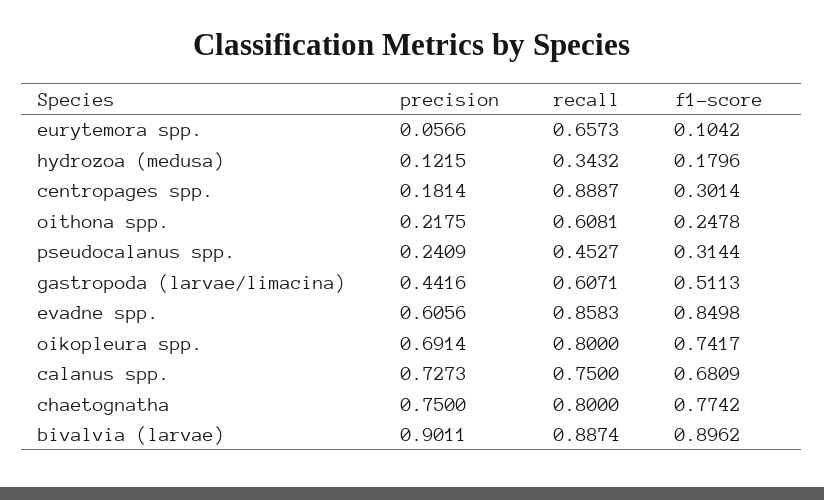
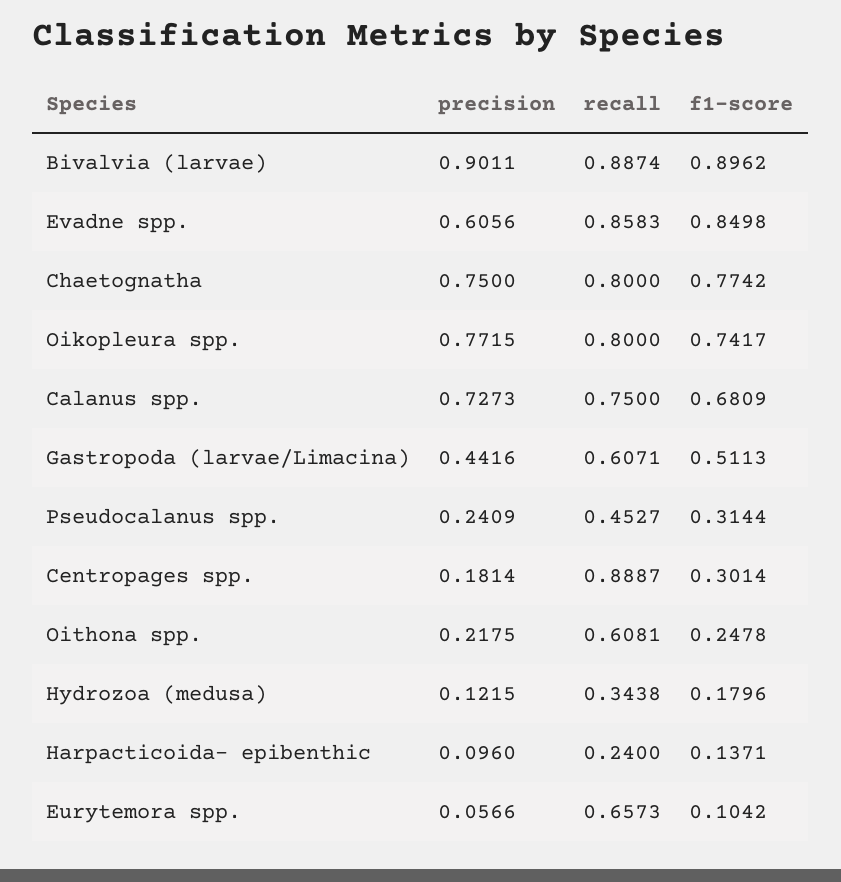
  {
    "precision": {
      "eurytemora spp.": 0.0566,
      "hydrozoa (medusa)": 0.1215,
      "centropages spp.": 0.1814,
      "oithona spp.": 0.2175,
      "pseudocalanus spp.": 0.2409,
      "gastropoda (larvae/limacina)": 0.4416,
      "evadne spp.": 0.6056,
-     "oikopleura spp.": 0.6914,
+     "oikopleura spp.": 0.7715,
      "calanus spp.": 0.7273,
      "chaetognatha": 0.75,
-     "bivalvia (larvae)": 0.9011
+     "bivalvia (larvae)": 0.9011,
+     "Harpacticoida- epibenthic": 0.096
    },
    "recall": {
      "eurytemora spp.": 0.6573,
-     "hydrozoa (medusa)": 0.3432,
+     "hydrozoa (medusa)": 0.3438,
      "centropages spp.": 0.8887,
      "oithona spp.": 0.6081,
      "pseudocalanus spp.": 0.4527,
      "gastropoda (larvae/limacina)": 0.6071,
      "evadne spp.": 0.8583,
      "oikopleura spp.": 0.8,
      "calanus spp.": 0.75,
      "chaetognatha": 0.8,
-     "bivalvia (larvae)": 0.8874
+     "bivalvia (larvae)": 0.8874,
+     "Harpacticoida- epibenthic": 0.24
    },
    "f1-score": {
      "eurytemora spp.": 0.1042,
      "hydrozoa (medusa)": 0.1796,
      "centropages spp.": 0.3014,
      "oithona spp.": 0.2478,
      "pseudocalanus spp.": 0.3144,
      "gastropoda (larvae/limacina)": 0.5113,
      "evadne spp.": 0.8498,
      "oikopleura spp.": 0.7417,
      "calanus spp.": 0.6809,
      "chaetognatha": 0.7742,
-     "bivalvia (larvae)": 0.8962
+     "bivalvia (larvae)": 0.8962,
+     "Harpacticoida- epibenthic": 0.1371
    }
  }

